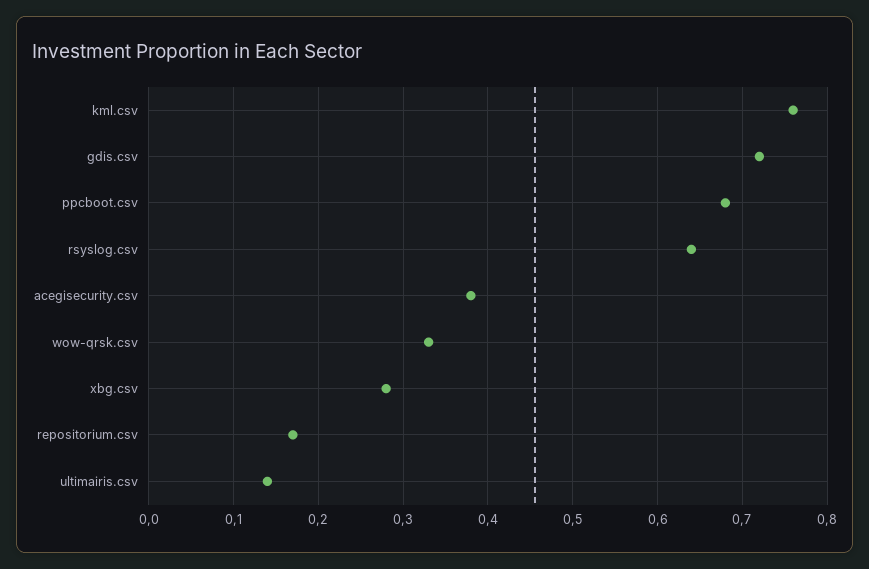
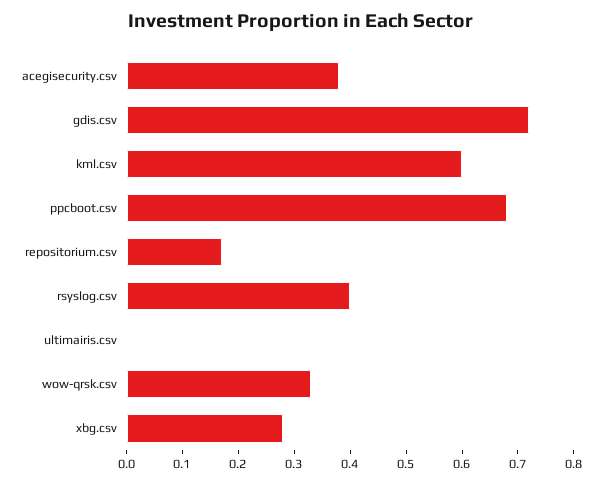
  {
-   "kml.csv": 0.76,
+   "kml.csv": 0.6,
    "gdis.csv": 0.72,
    "ppcboot.csv": 0.68,
-   "rsyslog.csv": 0.64,
+   "rsyslog.csv": 0.4,
    "acegisecurity.csv": 0.38,
    "wow-qrsk.csv": 0.33,
    "xbg.csv": 0.28,
    "repositorium.csv": 0.17,
-   "ultimairis.csv": 0.14
+   "ultimairis.csv": 0
  }

